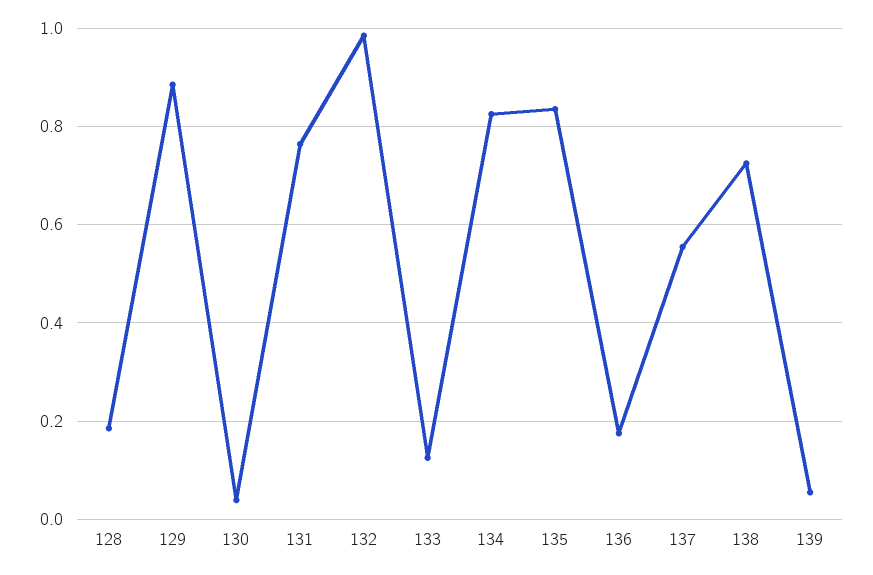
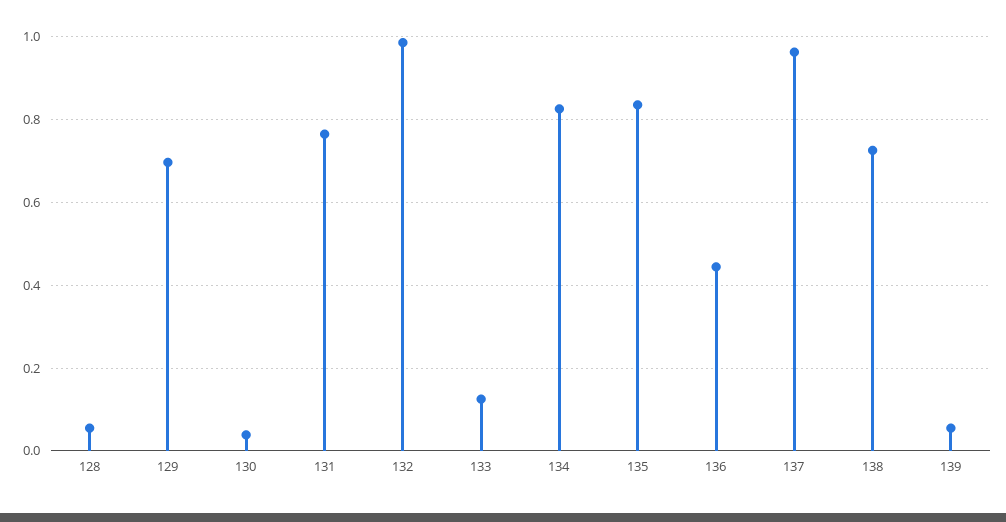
  {
-   "128": 0.18,
+   "128": 0.06,
-   "129": 0.88,
+   "129": 0.7,
    "130": 0.04,
    "131": 0.76,
    "132": 0.98,
    "133": 0.12,
    "134": 0.82,
    "135": 0.84,
-   "136": 0.18,
+   "136": 0.44,
-   "137": 0.56,
+   "137": 0.96,
    "138": 0.72,
    "139": 0.06
  }

